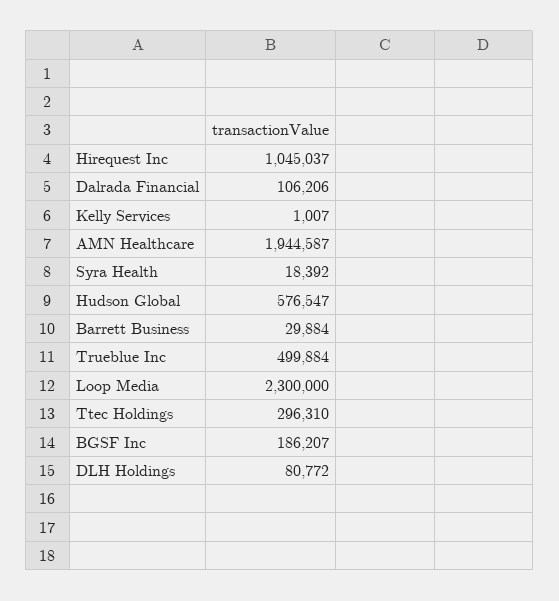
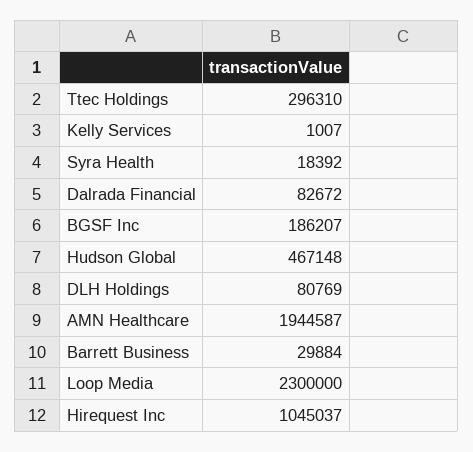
  {
    "Hirequest Inc": 1045037,
-   "Dalrada Financial": 106206,
+   "Dalrada Financial": 82672,
    "Kelly Services": 1007,
    "AMN Healthcare": 1944587,
    "Syra Health": 18392,
-   "Hudson Global": 576547,
+   "Hudson Global": 467148,
    "Barrett Business": 29884,
-   "Trueblue Inc": 499884,
    "Loop Media": 2300000,
    "Ttec Holdings": 296310,
    "BGSF Inc": 186207,
-   "DLH Holdings": 80772
+   "DLH Holdings": 80769
  }

